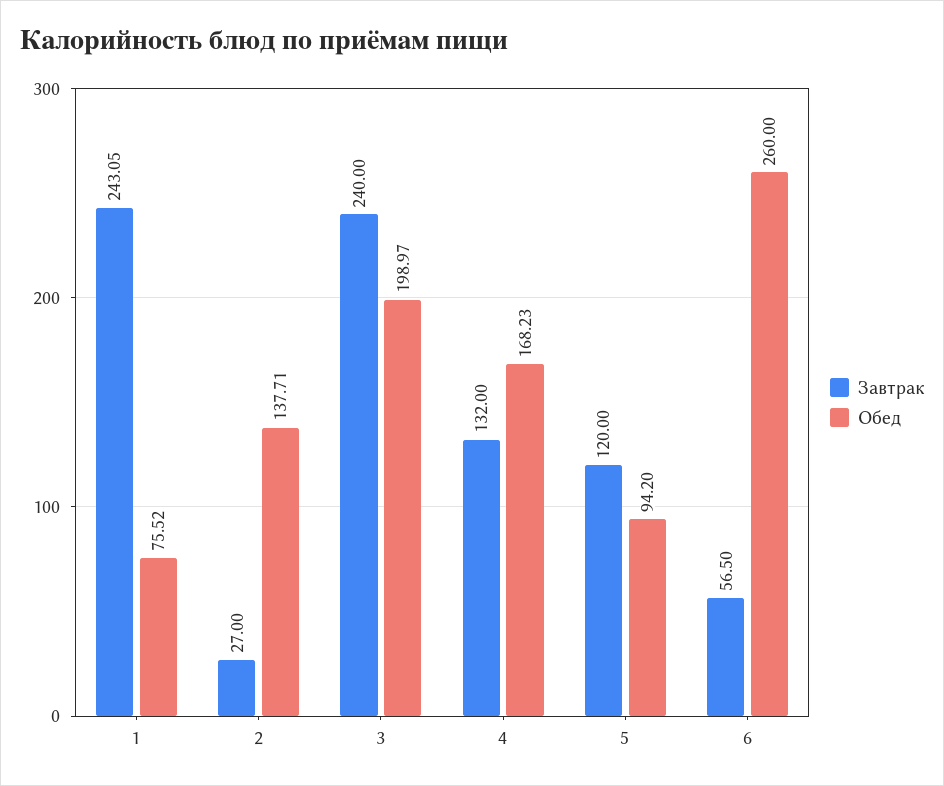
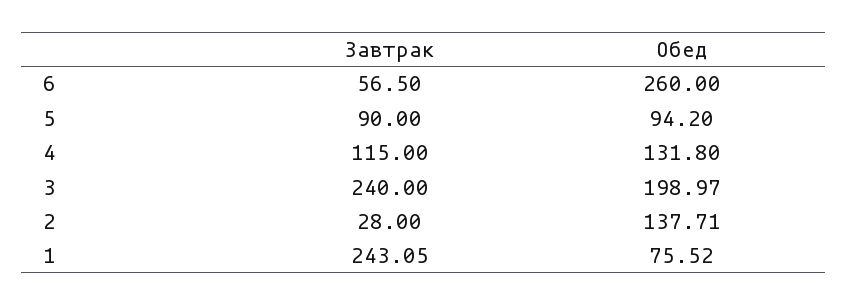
  {
    "Завтрак": {
      "1": 243.05,
-     "2": 27,
+     "2": 28,
      "3": 240,
-     "4": 132,
+     "4": 115,
-     "5": 120,
+     "5": 90,
      "6": 56.5
    },
    "Обед": {
      "1": 75.52,
      "2": 137.71,
      "3": 198.97,
-     "4": 168.23,
+     "4": 131.8,
      "5": 94.2,
      "6": 260
    }
  }

